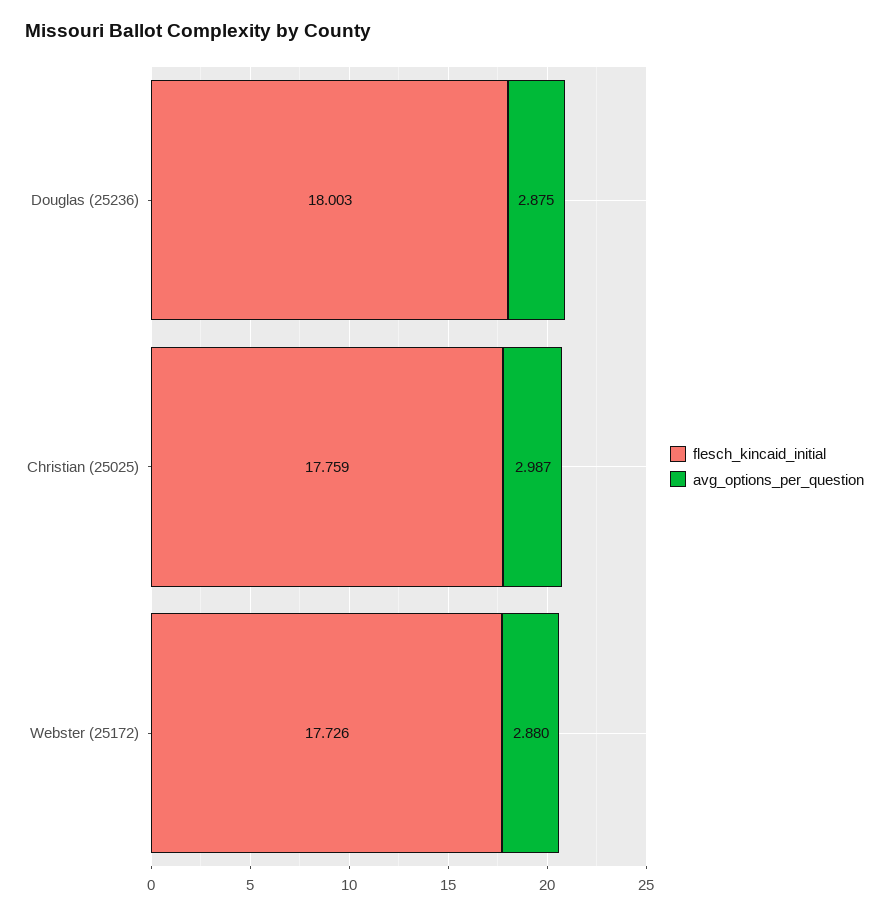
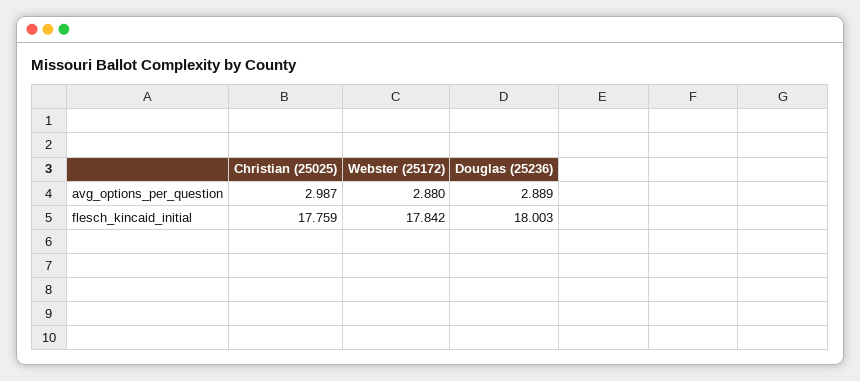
  {
    "flesch_kincaid_initial": {
      "Douglas (25236)": 18.003,
      "Christian (25025)": 17.759,
-     "Webster (25172)": 17.726
+     "Webster (25172)": 17.842
    },
    "avg_options_per_question": {
-     "Douglas (25236)": 2.875,
+     "Douglas (25236)": 2.889,
      "Christian (25025)": 2.987,
      "Webster (25172)": 2.88
    }
  }

